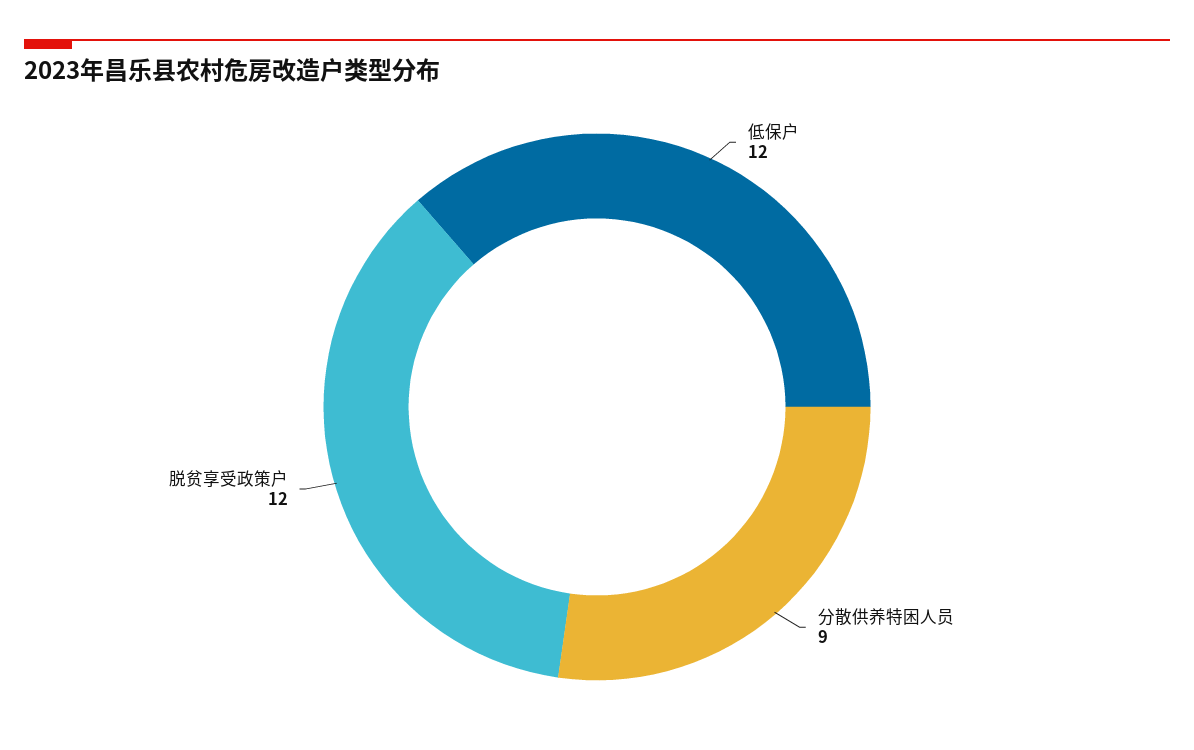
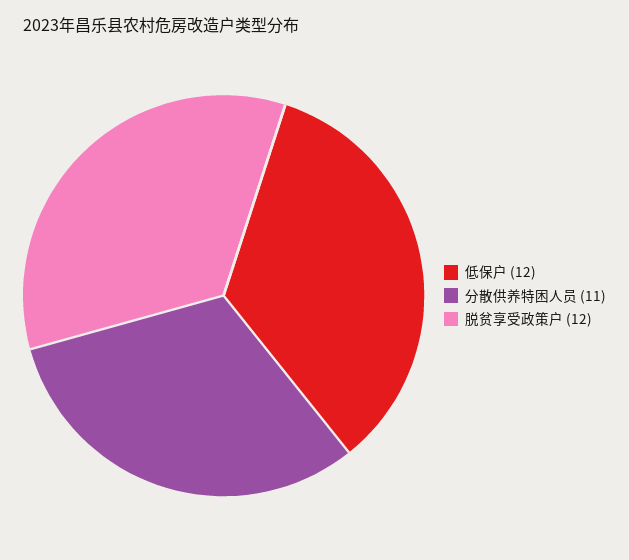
  {
    "低保户": 12,
-   "分散供养特困人员": 9,
+   "分散供养特困人员": 11,
    "脱贫享受政策户": 12
  }

